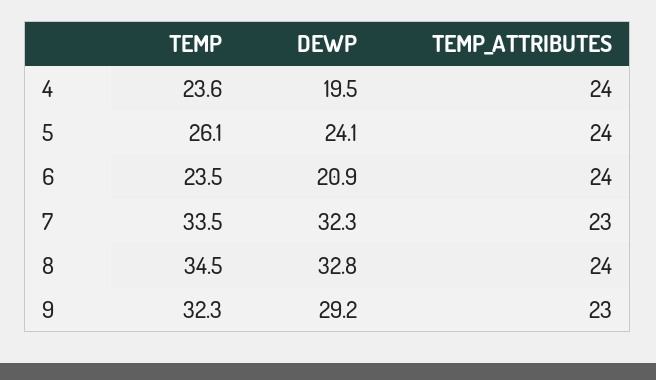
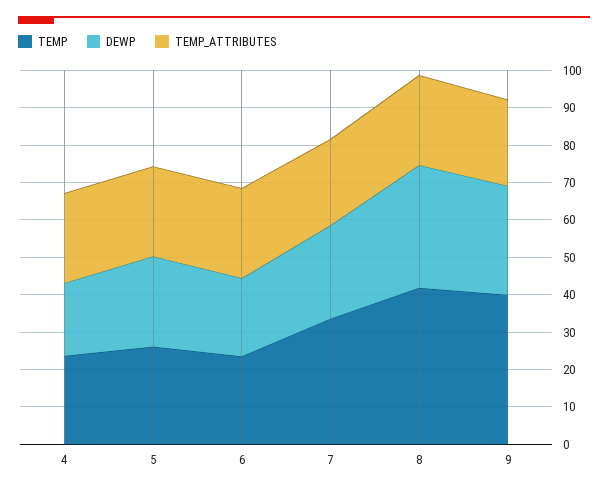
  {
    "TEMP": {
      "4": 23.6,
      "5": 26.1,
      "6": 23.5,
      "7": 33.5,
-     "8": 34.5,
+     "8": 42.5,
-     "9": 32.3
+     "9": 40
    },
    "DEWP": {
      "4": 19.5,
      "5": 24.1,
      "6": 20.9,
-     "7": 32.3,
+     "7": 25,
      "8": 32.8,
      "9": 29.2
    },
    "TEMP_ATTRIBUTES": {
      "4": 24,
      "5": 24,
      "6": 24,
      "7": 23,
      "8": 24,
      "9": 23
    }
  }

